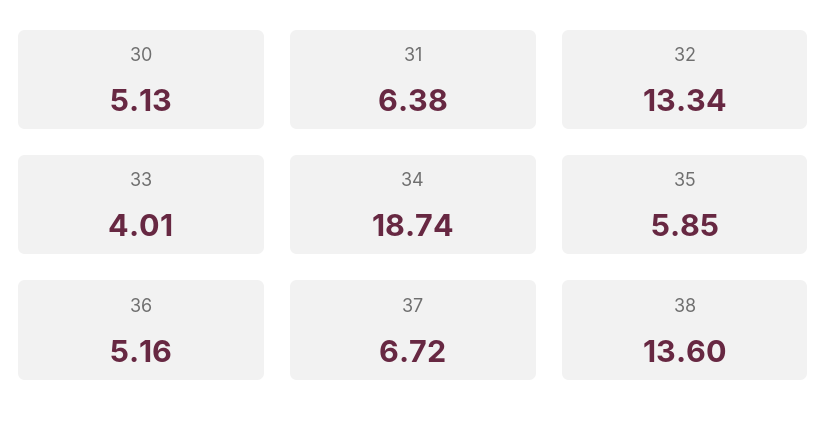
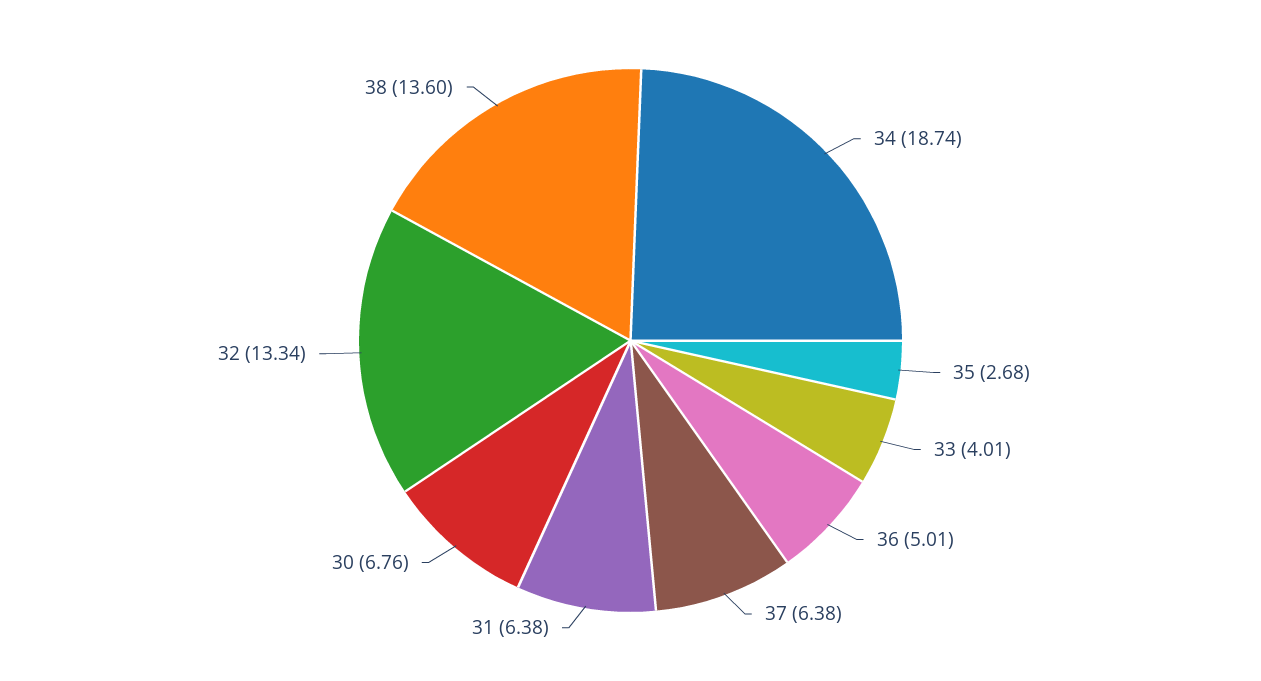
  {
-   "30": 5.13,
+   "30": 6.76,
    "31": 6.38,
    "32": 13.34,
    "33": 4.01,
    "34": 18.74,
-   "35": 5.85,
+   "35": 2.68,
-   "36": 5.16,
+   "36": 5.01,
-   "37": 6.72,
+   "37": 6.38,
    "38": 13.6
  }

